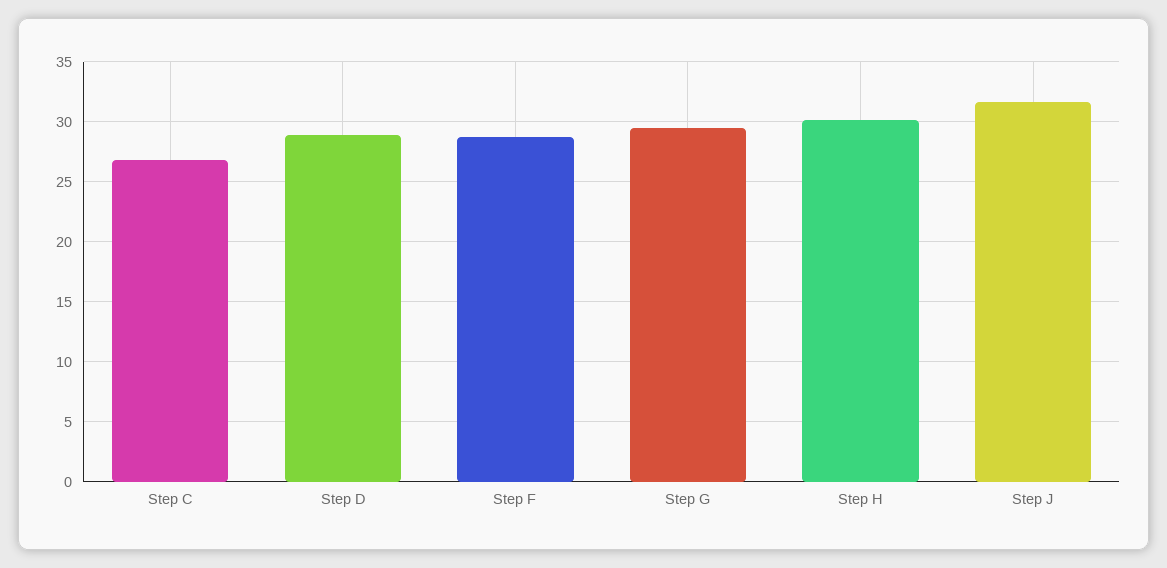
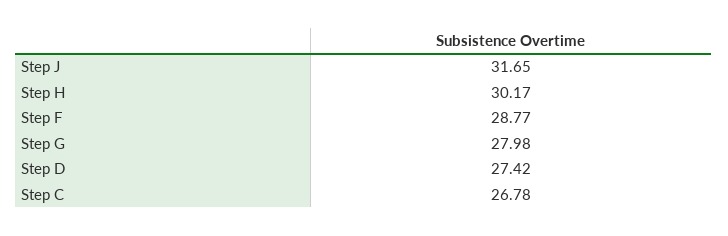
  {
    "Step C": 26.78,
-   "Step D": 29,
+   "Step D": 27.42,
    "Step F": 28.77,
-   "Step G": 29.5,
+   "Step G": 27.98,
    "Step H": 30.17,
    "Step J": 31.65
  }

